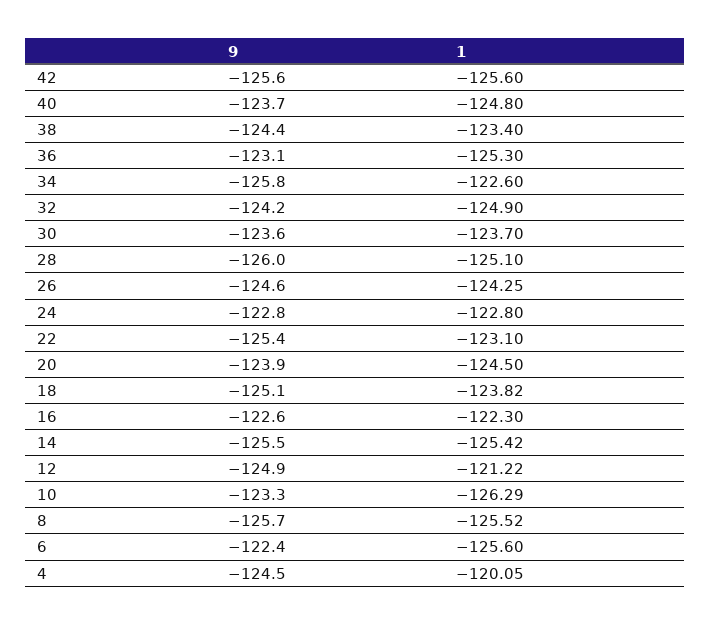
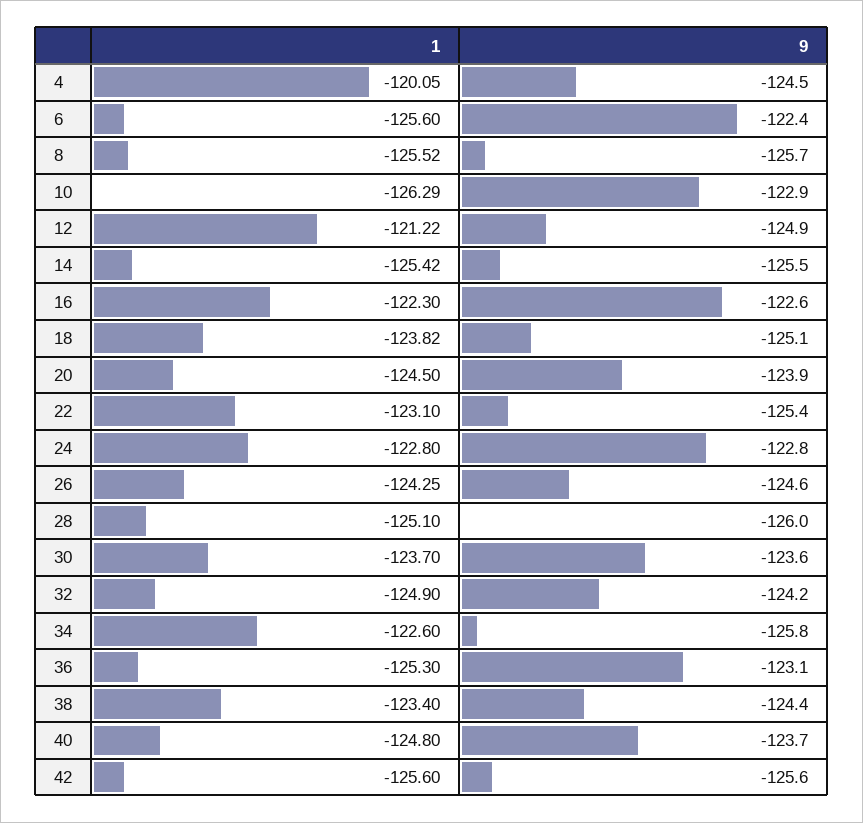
  {
    "9": {
      "42": -125.6,
      "40": -123.7,
      "38": -124.4,
      "36": -123.1,
      "34": -125.8,
      "32": -124.2,
      "30": -123.6,
      "28": -126,
      "26": -124.6,
      "24": -122.8,
      "22": -125.4,
      "20": -123.9,
      "18": -125.1,
      "16": -122.6,
      "14": -125.5,
      "12": -124.9,
-     "10": -123.3,
+     "10": -122.9,
      "8": -125.7,
      "6": -122.4,
      "4": -124.5
    },
    "1": {
      "42": -125.6,
      "40": -124.8,
      "38": -123.4,
      "36": -125.3,
      "34": -122.6,
      "32": -124.9,
      "30": -123.7,
      "28": -125.1,
      "26": -124.25,
      "24": -122.8,
      "22": -123.1,
      "20": -124.5,
      "18": -123.82,
      "16": -122.3,
      "14": -125.42,
      "12": -121.22,
      "10": -126.29,
      "8": -125.52,
      "6": -125.6,
      "4": -120.05
    }
  }

